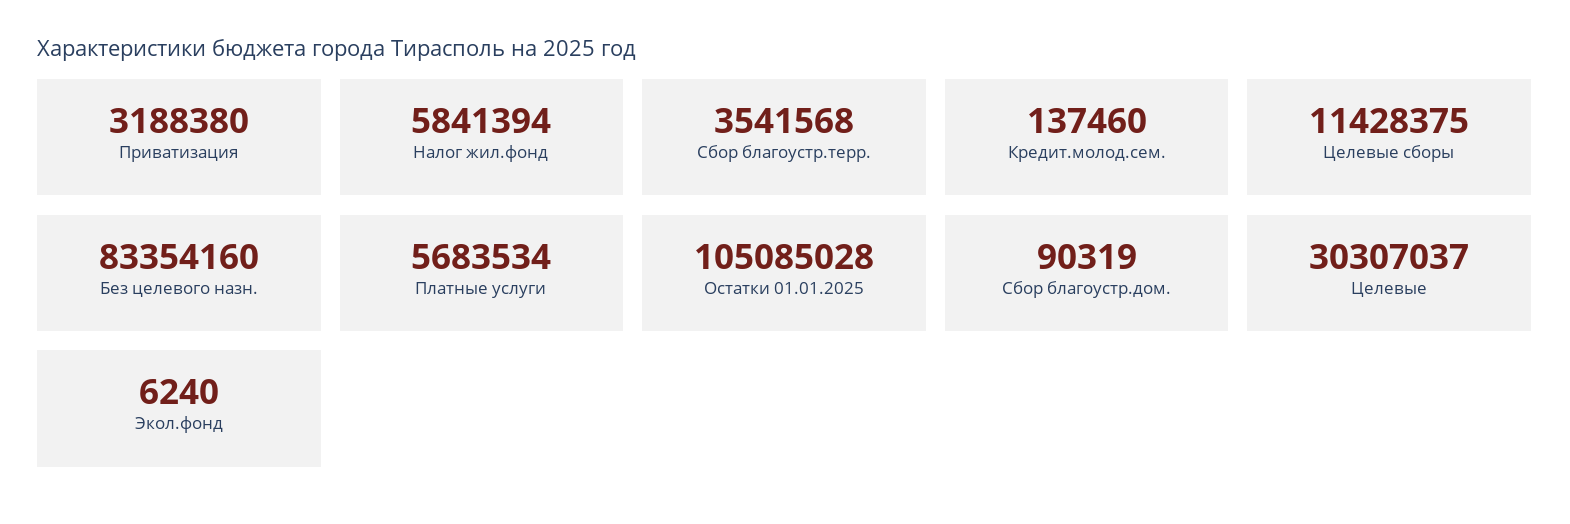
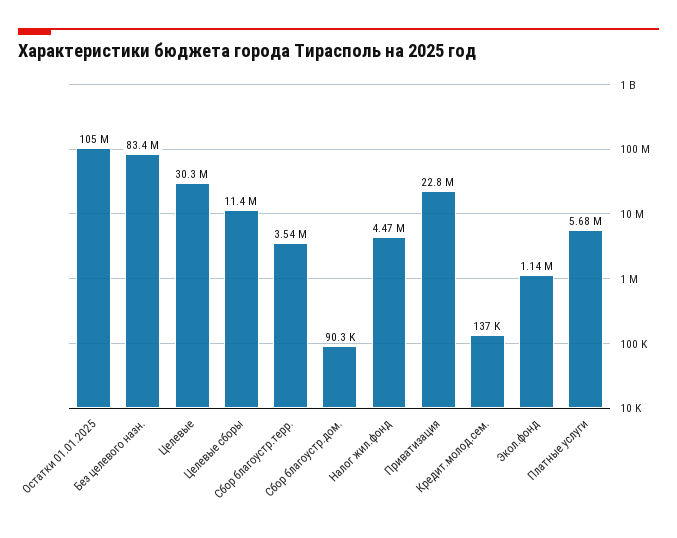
  {
-   "Приватизация": 3188380,
+   "Приватизация": 22800000,
-   "Налог жил.фонд": 5841394,
+   "Налог жил.фонд": 4470000,
    "Сбор благоустр.терр.": 3541568,
    "Кредит.молод.сем.": 137460,
    "Целевые сборы": 11428375,
    "Без целевого назн.": 83354160,
    "Платные услуги": 5683534,
    "Остатки 01.01.2025": 105085028,
    "Сбор благоустр.дом.": 90319,
    "Целевые": 30307037,
-   "Экол.фонд": 6240
+   "Экол.фонд": 1140000
  }

